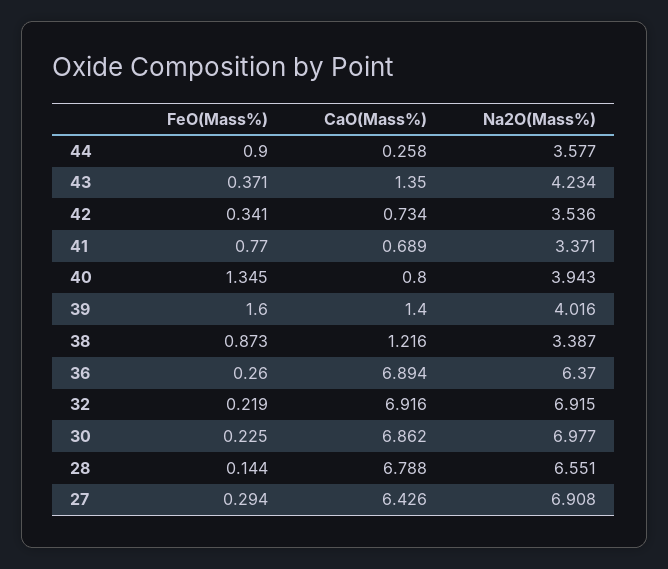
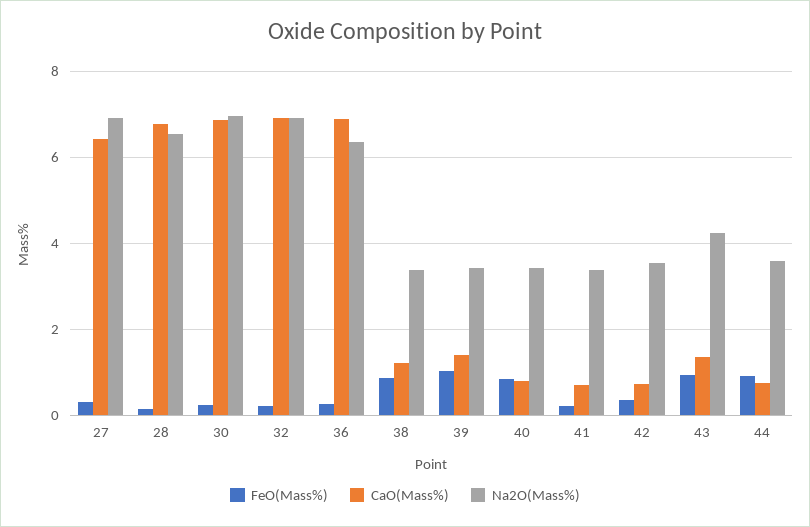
  {
    "FeO(Mass%)": {
      "44": 0.9,
-     "43": 0.371,
+     "43": 1,
      "42": 0.341,
-     "41": 0.77,
+     "41": 0.2,
-     "40": 1.345,
+     "40": 0.8,
-     "39": 1.6,
+     "39": 1,
      "38": 0.873,
      "36": 0.26,
      "32": 0.219,
      "30": 0.225,
      "28": 0.144,
      "27": 0.294
    },
    "CaO(Mass%)": {
-     "44": 0.258,
+     "44": 0.8,
      "43": 1.35,
      "42": 0.734,
      "41": 0.689,
      "40": 0.8,
      "39": 1.4,
      "38": 1.216,
      "36": 6.894,
      "32": 6.916,
      "30": 6.862,
      "28": 6.788,
      "27": 6.426
    },
    "Na2O(Mass%)": {
      "44": 3.577,
      "43": 4.234,
      "42": 3.536,
      "41": 3.371,
-     "40": 3.943,
+     "40": 3.4,
-     "39": 4.016,
+     "39": 3.4,
      "38": 3.387,
      "36": 6.37,
      "32": 6.915,
      "30": 6.977,
      "28": 6.551,
      "27": 6.908
    }
  }

